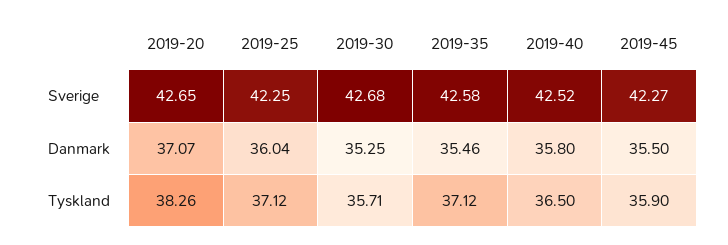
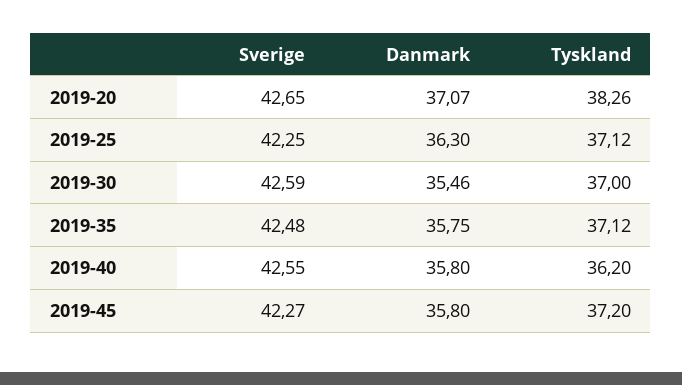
  {
    "2019-20": {
      "Sverige": 42.65,
      "Danmark": 37.07,
      "Tyskland": 38.26
    },
    "2019-25": {
      "Sverige": 42.25,
-     "Danmark": 36.04,
+     "Danmark": 36.3,
      "Tyskland": 37.12
    },
    "2019-30": {
-     "Sverige": 42.68,
+     "Sverige": 42.59,
-     "Danmark": 35.25,
+     "Danmark": 35.46,
-     "Tyskland": 35.71
+     "Tyskland": 37
    },
    "2019-35": {
-     "Sverige": 42.58,
+     "Sverige": 42.48,
-     "Danmark": 35.46,
+     "Danmark": 35.75,
      "Tyskland": 37.12
    },
    "2019-40": {
-     "Sverige": 42.52,
+     "Sverige": 42.55,
      "Danmark": 35.8,
-     "Tyskland": 36.5
+     "Tyskland": 36.2
    },
    "2019-45": {
      "Sverige": 42.27,
-     "Danmark": 35.5,
+     "Danmark": 35.8,
-     "Tyskland": 35.9
+     "Tyskland": 37.2
    }
  }

